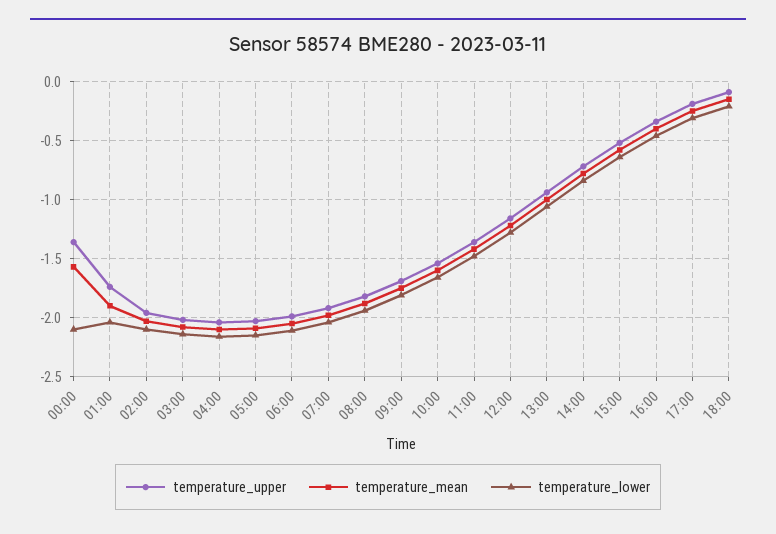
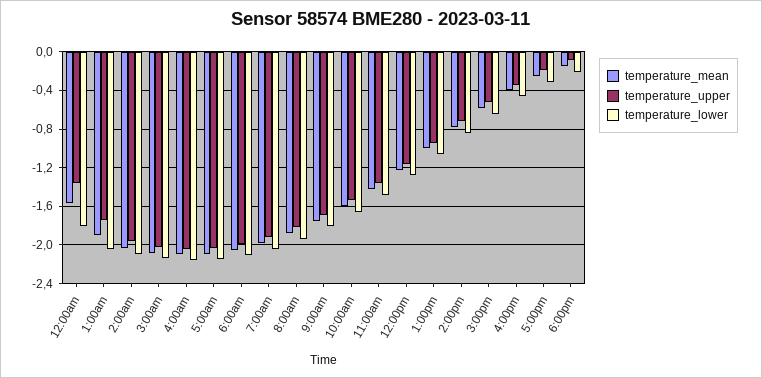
  {
    "temperature_upper": {
      "00:00": -1.4,
      "01:00": -1.7,
      "02:00": -2,
      "03:00": -2,
      "04:00": -2,
      "05:00": -2,
      "06:00": -2,
      "07:00": -1.9,
      "08:00": -1.8,
      "09:00": -1.7,
      "10:00": -1.5,
      "11:00": -1.4,
      "12:00": -1.2,
      "13:00": -0.9,
      "14:00": -0.7,
      "15:00": -0.5,
      "16:00": -0.3,
      "17:00": -0.2,
      "18:00": -0.1
    },
    "temperature_mean": {
      "00:00": -1.6,
      "01:00": -1.9,
      "02:00": -2,
      "03:00": -2.1,
      "04:00": -2.1,
      "05:00": -2.1,
      "06:00": -2.1,
      "07:00": -2,
      "08:00": -1.9,
      "09:00": -1.8,
      "10:00": -1.6,
      "11:00": -1.4,
      "12:00": -1.2,
      "13:00": -1,
      "14:00": -0.8,
      "15:00": -0.6,
      "16:00": -0.4,
      "17:00": -0.3,
      "18:00": -0.2
    },
    "temperature_lower": {
-     "00:00": -2.1,
+     "00:00": -1.8,
      "01:00": -2,
      "02:00": -2.1,
      "03:00": -2.1,
      "04:00": -2.2,
      "05:00": -2.2,
      "06:00": -2.1,
      "07:00": -2,
      "08:00": -1.9,
      "09:00": -1.8,
      "10:00": -1.7,
      "11:00": -1.5,
      "12:00": -1.3,
      "13:00": -1.1,
      "14:00": -0.8,
      "15:00": -0.6,
      "16:00": -0.5,
      "17:00": -0.3,
      "18:00": -0.2
    }
  }

